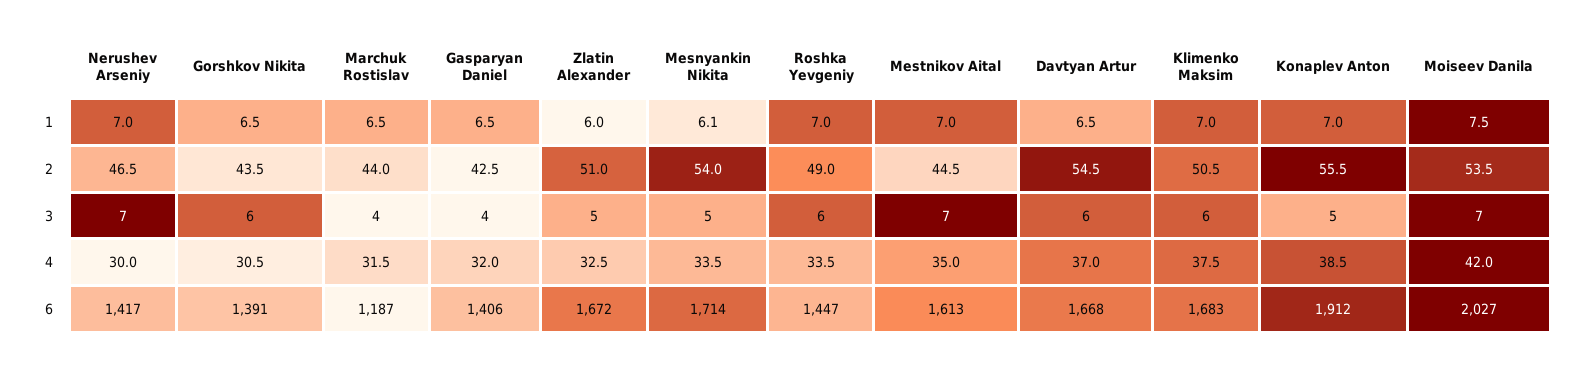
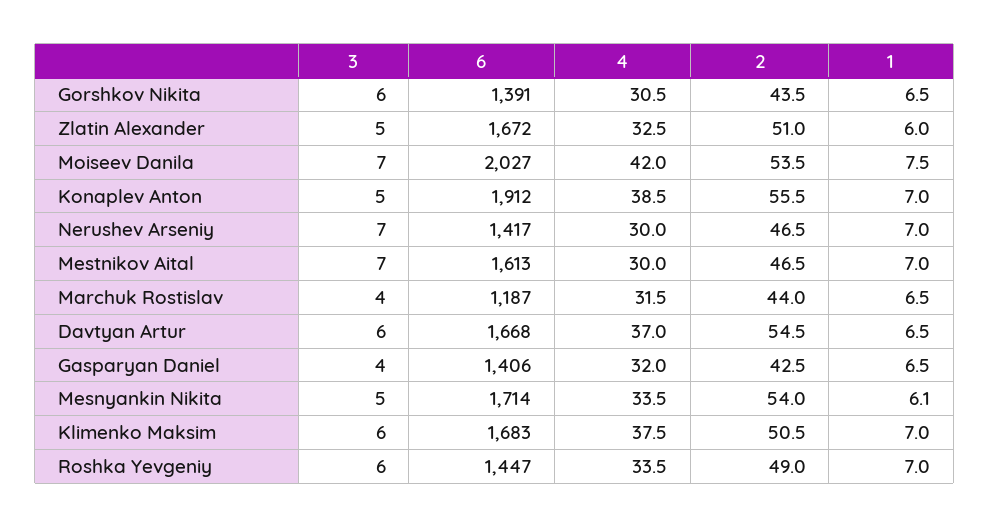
  {
    "Nerushev Arseniy": {
      "1": 7,
      "2": 46.5,
      "3": 7,
      "4": 30,
      "6": 1417
    },
    "Gorshkov Nikita": {
      "1": 6.5,
      "2": 43.5,
      "3": 6,
      "4": 30.5,
      "6": 1391
    },
    "Marchuk Rostislav": {
      "1": 6.5,
      "2": 44,
      "3": 4,
      "4": 31.5,
      "6": 1187
    },
    "Gasparyan Daniel": {
      "1": 6.5,
      "2": 42.5,
      "3": 4,
      "4": 32,
      "6": 1406
    },
    "Zlatin Alexander": {
      "1": 6,
      "2": 51,
      "3": 5,
      "4": 32.5,
      "6": 1672
    },
    "Mesnyankin Nikita": {
      "1": 6.1,
      "2": 54,
      "3": 5,
      "4": 33.5,
      "6": 1714
    },
    "Roshka Yevgeniy": {
      "1": 7,
      "2": 49,
      "3": 6,
      "4": 33.5,
      "6": 1447
    },
    "Mestnikov Aital": {
      "1": 7,
-     "2": 44.5,
+     "2": 46.5,
      "3": 7,
-     "4": 35,
+     "4": 30,
      "6": 1613
    },
    "Davtyan Artur": {
      "1": 6.5,
      "2": 54.5,
      "3": 6,
      "4": 37,
      "6": 1668
    },
    "Klimenko Maksim": {
      "1": 7,
      "2": 50.5,
      "3": 6,
      "4": 37.5,
      "6": 1683
    },
    "Konaplev Anton": {
      "1": 7,
      "2": 55.5,
      "3": 5,
      "4": 38.5,
      "6": 1912
    },
    "Moiseev Danila": {
      "1": 7.5,
      "2": 53.5,
      "3": 7,
      "4": 42,
      "6": 2027
    }
  }

